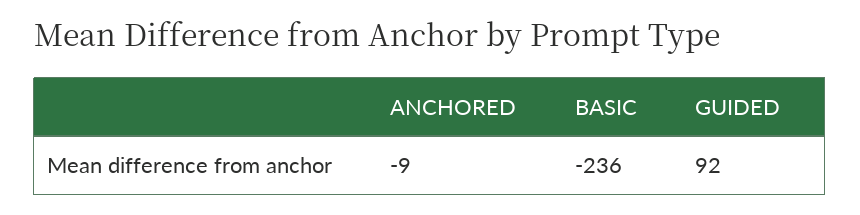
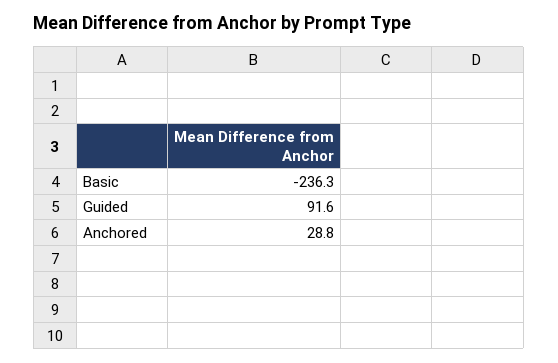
  {
-   "ANCHORED": -9,
+   "ANCHORED": 28.8,
    "BASIC": -236.3,
    "GUIDED": 91.6
  }

